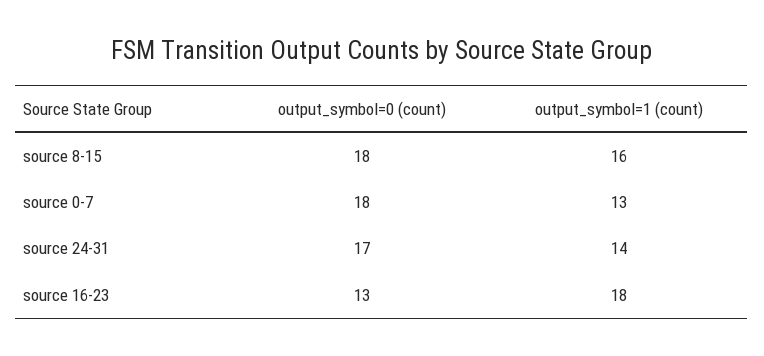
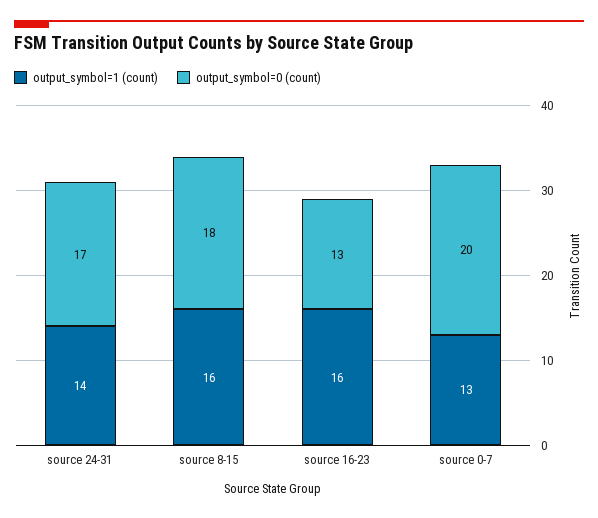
  {
    "output_symbol=0 (count)": {
      "source 8-15": 18,
-     "source 0-7": 18,
+     "source 0-7": 20,
      "source 24-31": 17,
      "source 16-23": 13
    },
    "output_symbol=1 (count)": {
      "source 8-15": 16,
      "source 0-7": 13,
      "source 24-31": 14,
-     "source 16-23": 18
+     "source 16-23": 16
    }
  }

